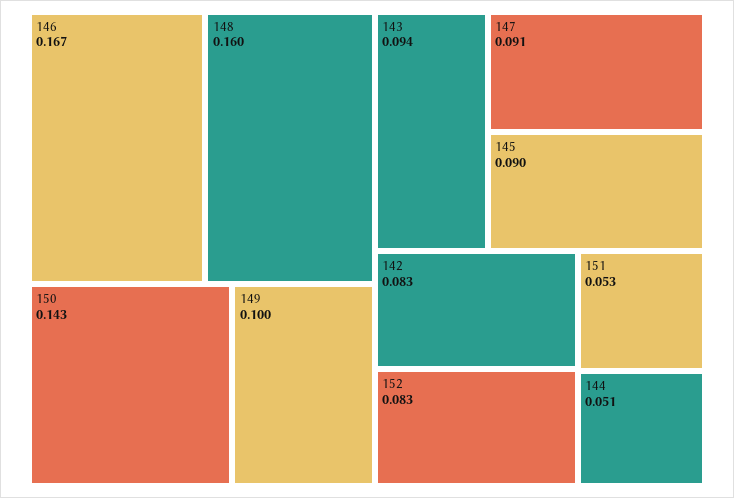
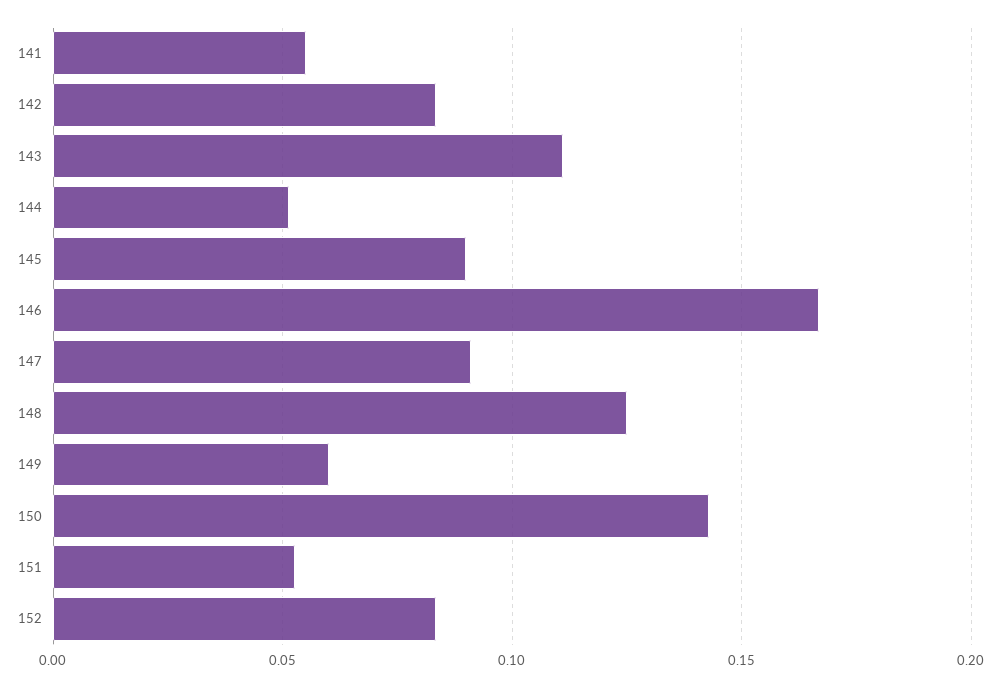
  {
    "146": 0.167,
-   "148": 0.16,
+   "148": 0.125,
    "150": 0.143,
-   "149": 0.1,
+   "149": 0.06,
-   "143": 0.094,
+   "143": 0.11,
    "147": 0.091,
    "145": 0.09,
    "142": 0.083,
    "152": 0.083,
    "151": 0.053,
-   "144": 0.051
+   "144": 0.051,
+   "141": 0.055
  }

